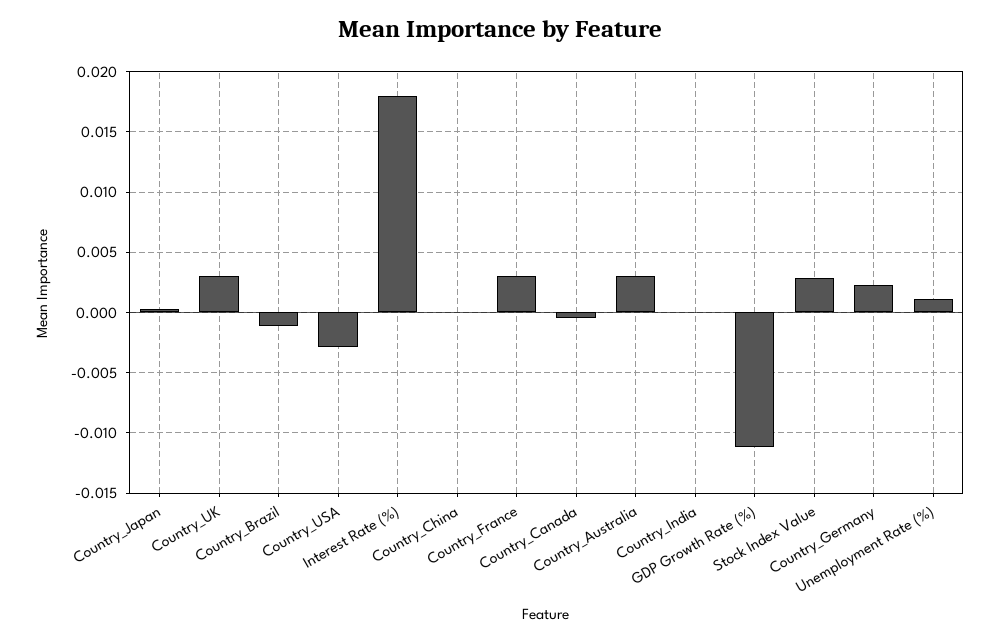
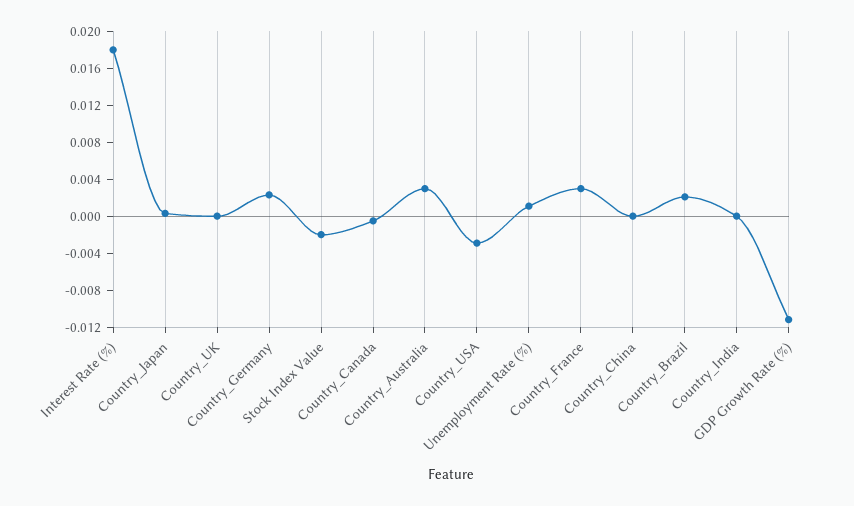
  {
    "Country_Japan": 0.0005,
-   "Country_UK": 0.003,
+   "Country_UK": 0,
-   "Country_Brazil": -0.001,
+   "Country_Brazil": 0.002,
    "Country_USA": -0.003,
    "Interest Rate (%)": 0.018,
    "Country_China": 0,
    "Country_France": 0.003,
    "Country_Canada": -0.0005,
    "Country_Australia": 0.003,
    "Country_India": 0,
    "GDP Growth Rate (%)": -0.011,
-   "Stock Index Value": 0.003,
+   "Stock Index Value": -0.002,
    "Country_Germany": 0.0025,
    "Unemployment Rate (%)": 0.001
  }

